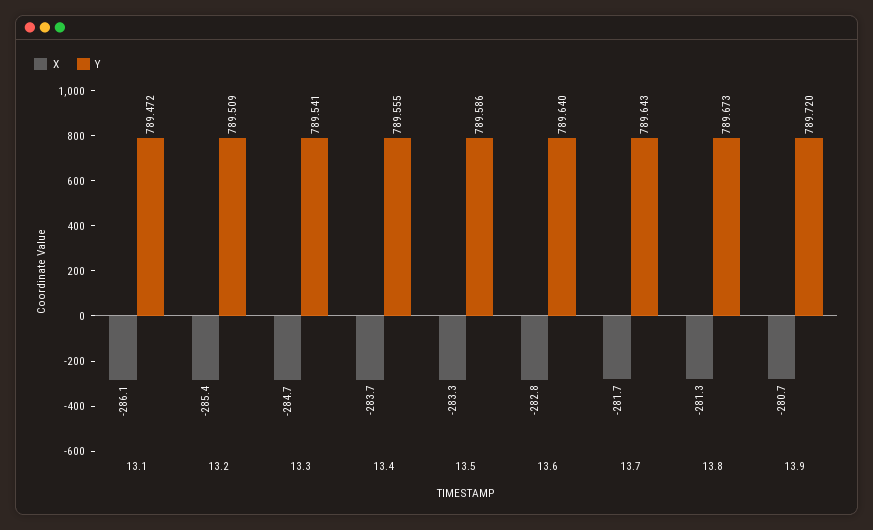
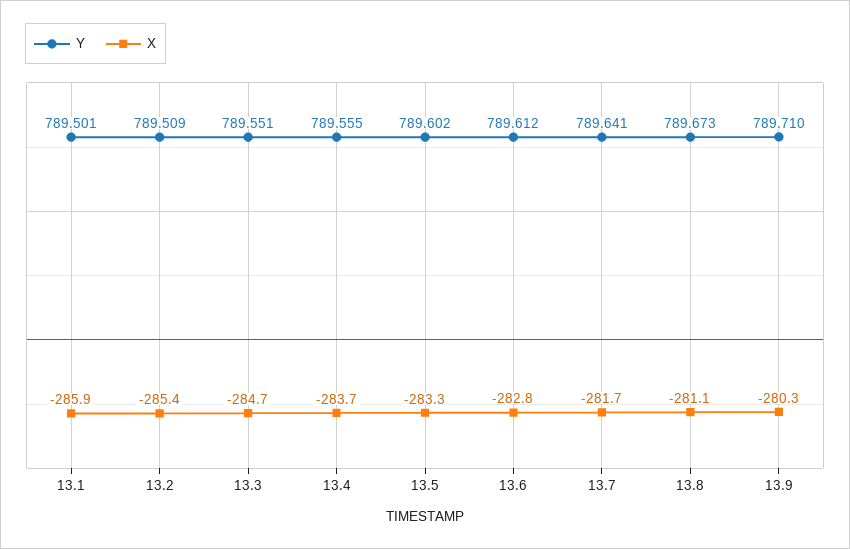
  {
    "X": {
-     "13.1": -286.1,
+     "13.1": -285.9,
      "13.2": -285.4,
      "13.3": -284.7,
      "13.4": -283.7,
      "13.5": -283.3,
      "13.6": -282.8,
      "13.7": -281.7,
-     "13.8": -281.3,
+     "13.8": -281.1,
-     "13.9": -280.7
+     "13.9": -280.3
    },
    "Y": {
-     "13.1": 789.472,
+     "13.1": 789.501,
      "13.2": 789.509,
-     "13.3": 789.541,
+     "13.3": 789.551,
      "13.4": 789.555,
-     "13.5": 789.586,
+     "13.5": 789.602,
-     "13.6": 789.64,
+     "13.6": 789.612,
-     "13.7": 789.643,
+     "13.7": 789.641,
      "13.8": 789.673,
-     "13.9": 789.72
+     "13.9": 789.71
    }
  }

